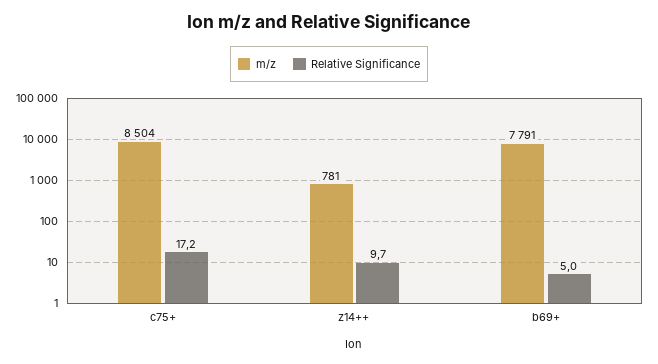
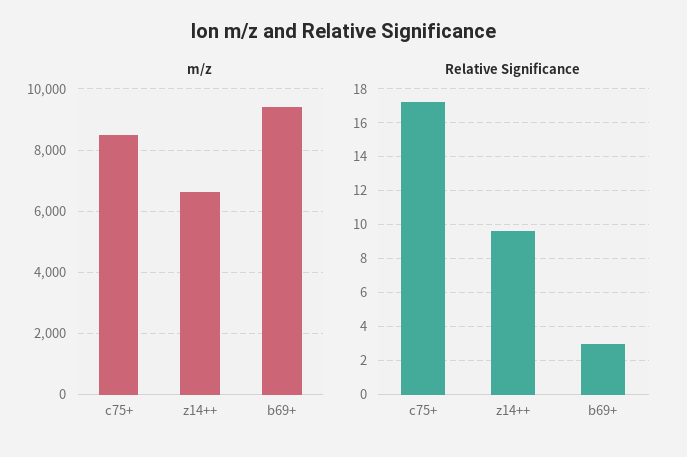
  {
    "m/z": {
      "c75+": 8504,
-     "z14++": 781,
+     "z14++": 6600,
-     "b69+": 7791
+     "b69+": 9400
    },
    "Relative Significance": {
      "c75+": 17.2,
      "z14++": 9.7,
-     "b69+": 5
+     "b69+": 3
    }
  }

